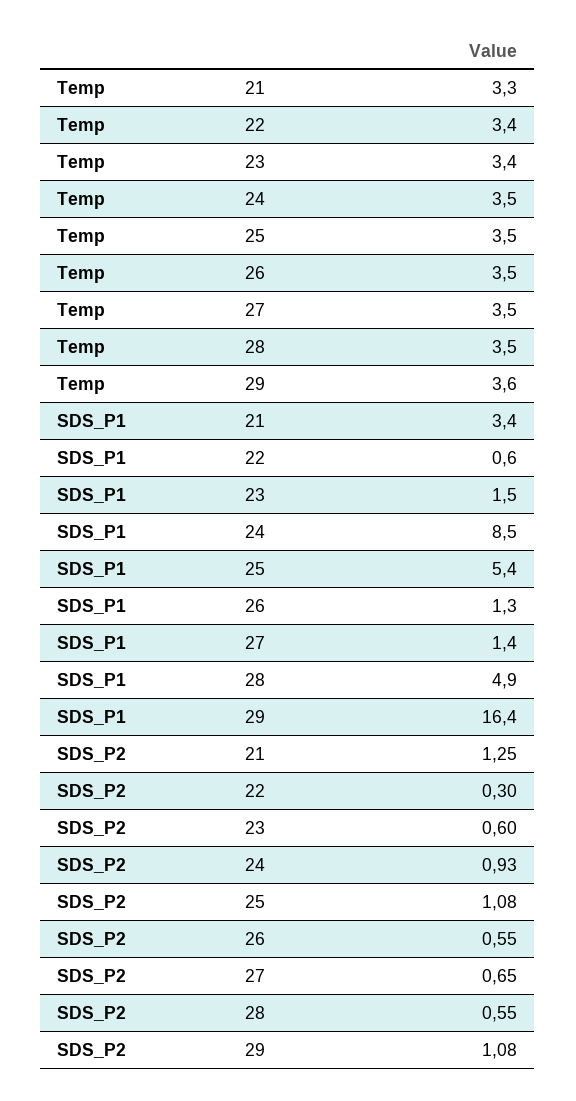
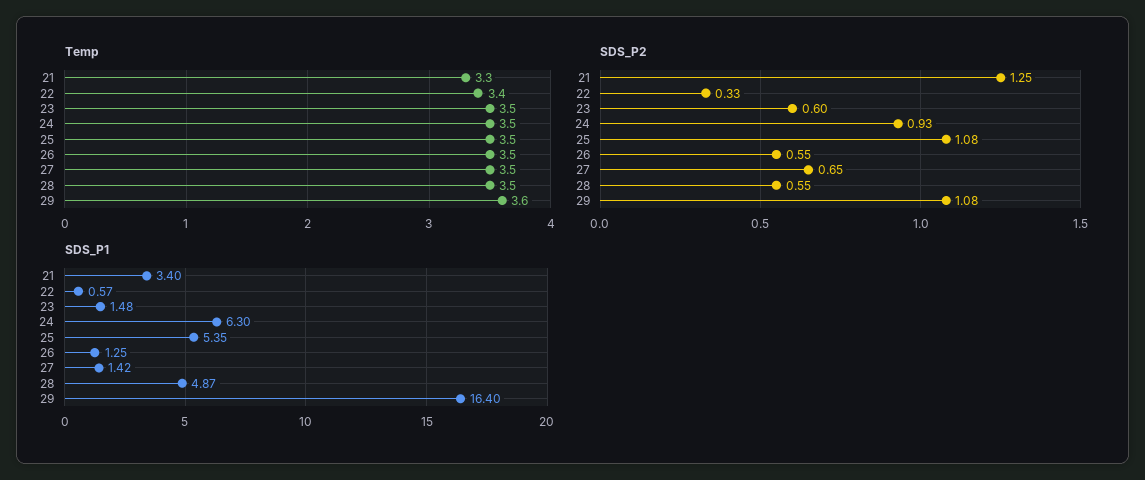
  {
    "Temp": {
      "21": 3.3,
      "22": 3.4,
-     "23": 3.4,
+     "23": 3.5,
      "24": 3.5,
      "25": 3.5,
      "26": 3.5,
      "27": 3.5,
      "28": 3.5,
      "29": 3.6
    },
    "SDS_P1": {
      "21": 3.4,
      "22": 0.57,
      "23": 1.48,
-     "24": 8.5,
+     "24": 6.3,
      "25": 5.35,
      "26": 1.25,
      "27": 1.42,
      "28": 4.87,
      "29": 16.4
    },
    "SDS_P2": {
      "21": 1.25,
-     "22": 0.3,
+     "22": 0.33,
      "23": 0.6,
      "24": 0.93,
      "25": 1.08,
      "26": 0.55,
      "27": 0.65,
      "28": 0.55,
      "29": 1.08
    }
  }

